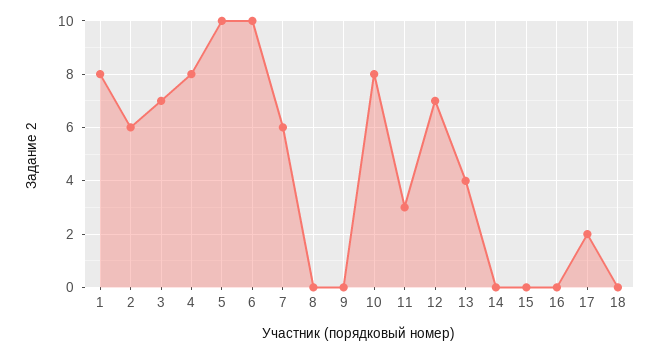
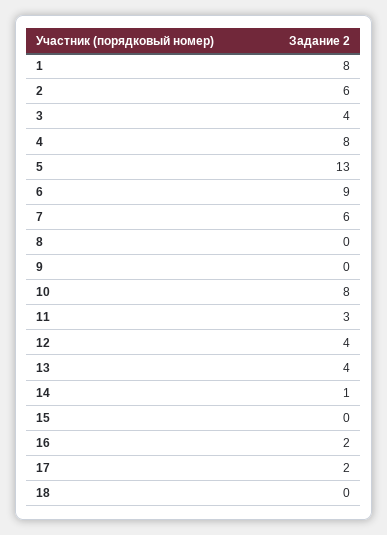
  {
    "1": 8,
    "2": 6,
-   "3": 7,
+   "3": 4,
    "4": 8,
-   "5": 10,
+   "5": 13,
-   "6": 10,
+   "6": 9,
    "7": 6,
    "8": 0,
    "9": 0,
    "10": 8,
    "11": 3,
-   "12": 7,
+   "12": 4,
    "13": 4,
-   "14": 0,
+   "14": 1,
    "15": 0,
-   "16": 0,
+   "16": 2,
    "17": 2,
    "18": 0
  }

